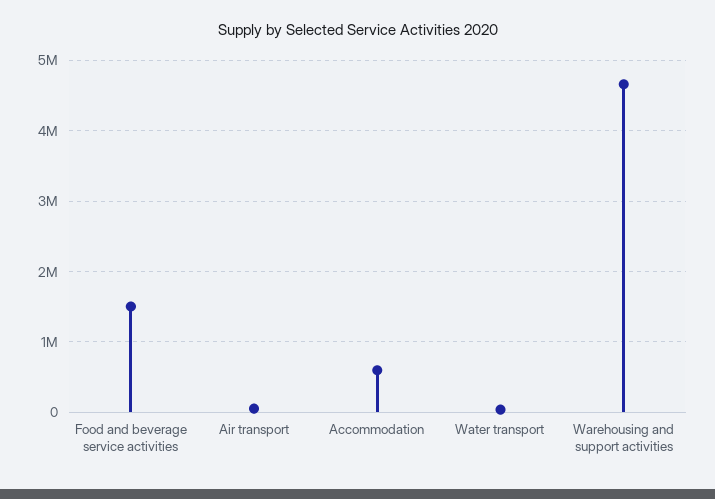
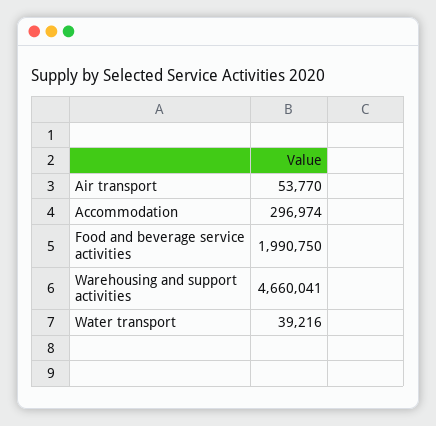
  {
-   "Food and beverage service activities": 1500000,
+   "Food and beverage service activities": 1990750,
    "Air transport": 53770,
-   "Accommodation": 600000,
+   "Accommodation": 296974,
    "Water transport": 39216,
    "Warehousing and support activities": 4660041
  }

